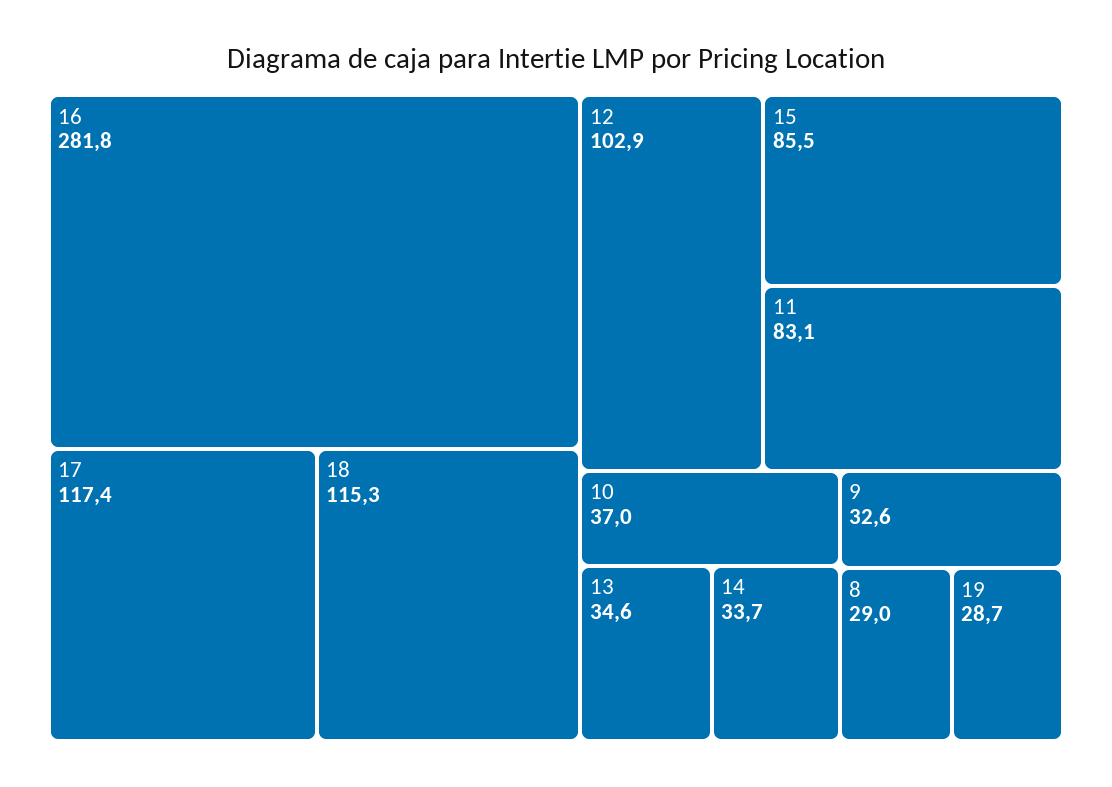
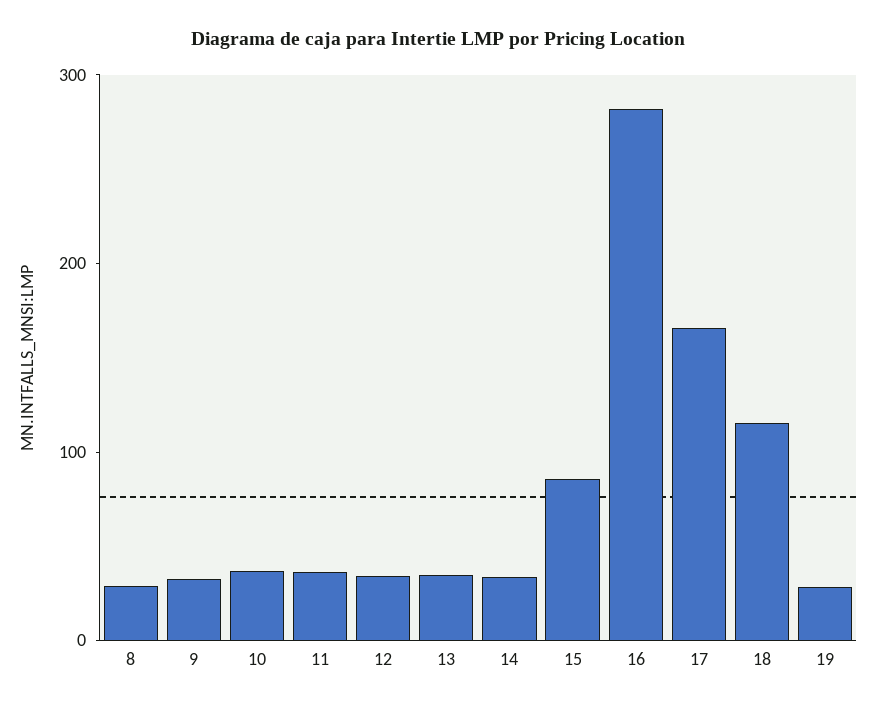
  {
    "16": 281.8,
-   "17": 117.4,
+   "17": 160,
    "18": 115.3,
-   "12": 102.9,
+   "12": 40,
    "15": 85.5,
-   "11": 83.1,
+   "11": 40,
    "10": 37,
    "13": 34.6,
    "14": 33.7,
    "9": 32.6,
    "8": 29,
    "19": 28.7
  }

